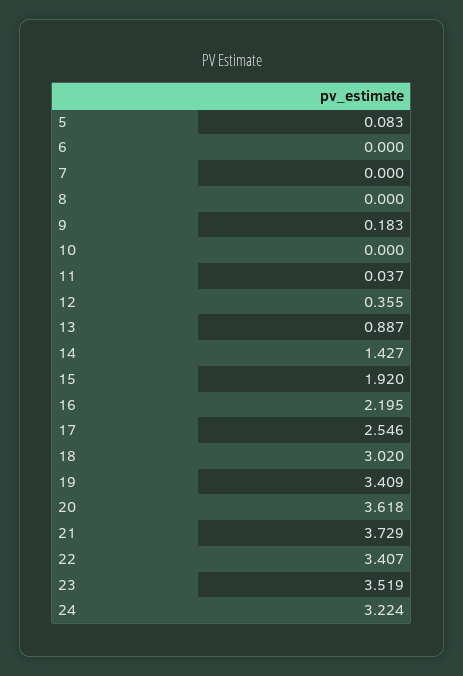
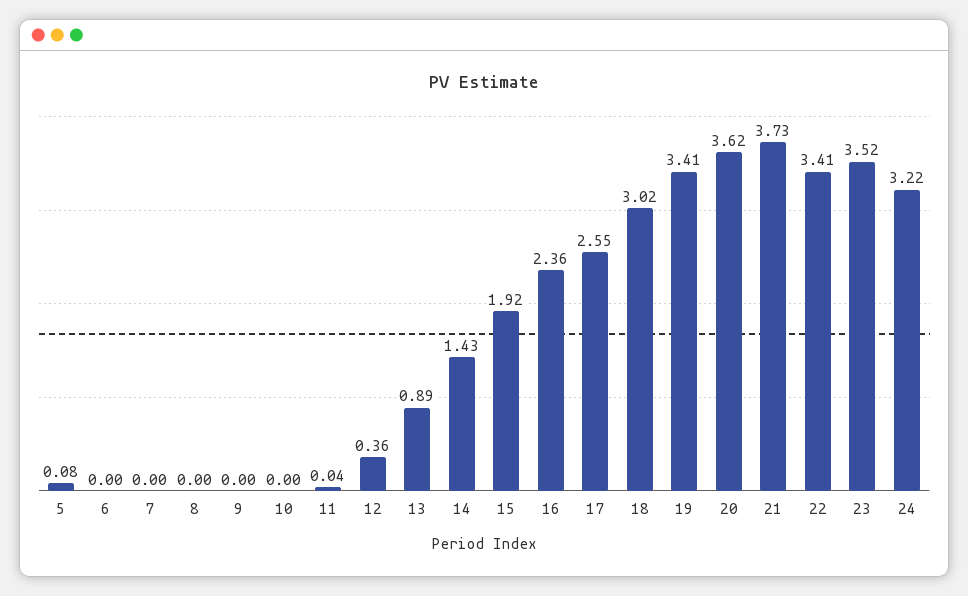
  {
    "5": 0.083,
    "6": 0,
    "7": 0,
    "8": 0,
-   "9": 0.183,
+   "9": 0,
    "10": 0,
    "11": 0.037,
    "12": 0.355,
    "13": 0.887,
    "14": 1.427,
    "15": 1.92,
-   "16": 2.195,
+   "16": 2.36,
    "17": 2.546,
    "18": 3.02,
    "19": 3.409,
    "20": 3.618,
    "21": 3.729,
    "22": 3.407,
    "23": 3.519,
    "24": 3.224
  }

